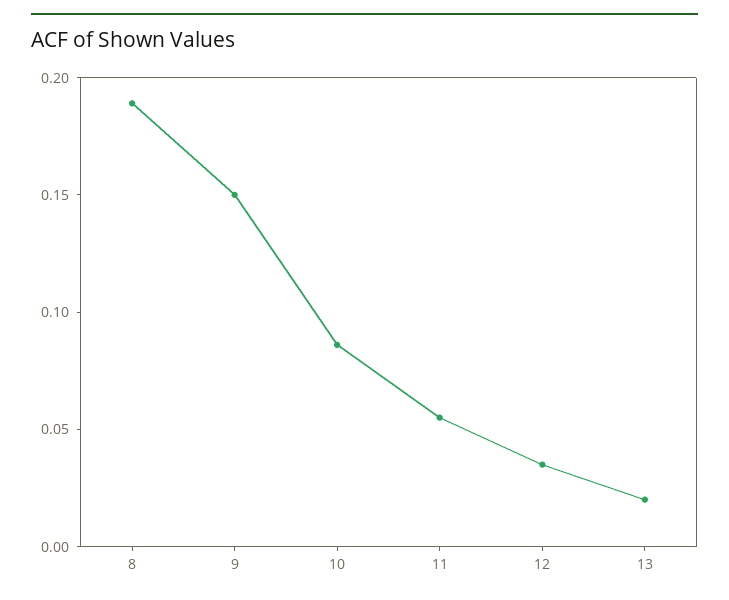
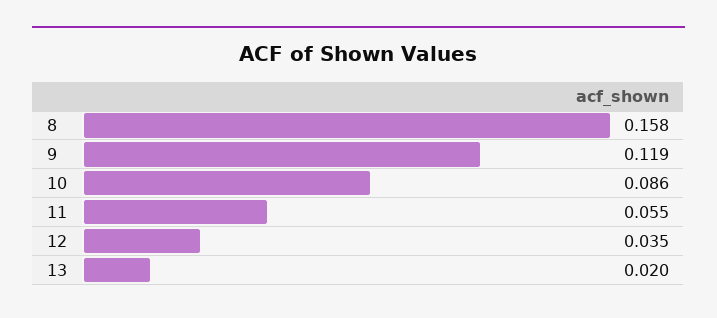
  {
-   "8": 0.19,
+   "8": 0.158,
-   "9": 0.15,
+   "9": 0.119,
    "10": 0.086,
    "11": 0.055,
    "12": 0.035,
    "13": 0.02
  }

